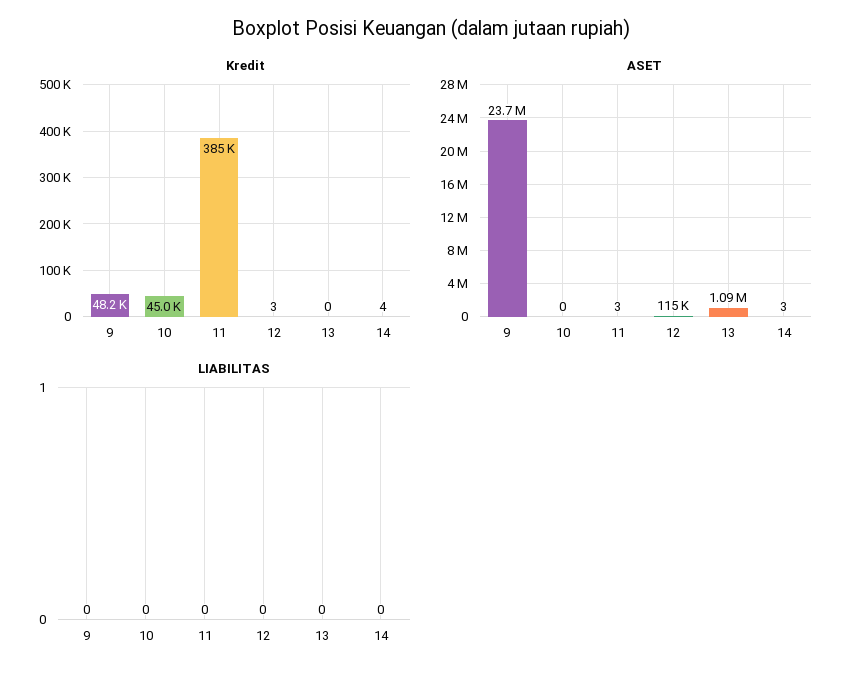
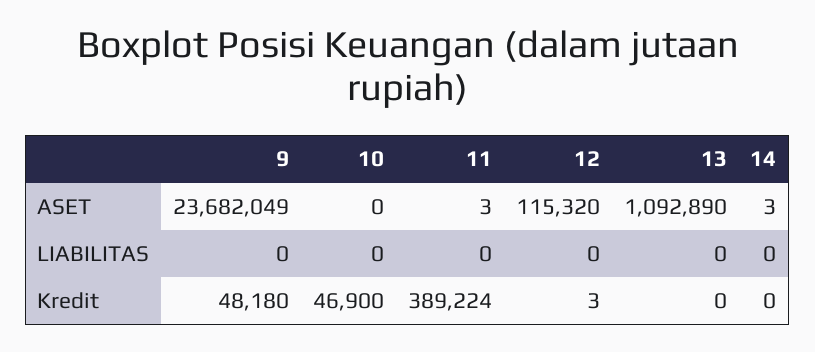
  {
    "Kredit": {
      "9": 48180,
-     "10": 45000,
+     "10": 46900,
-     "11": 385000,
+     "11": 389224,
      "12": 3,
      "13": 0,
-     "14": 4
+     "14": 0
    },
    "ASET": {
      "9": 23682049,
      "10": 0,
      "11": 3,
      "12": 115320,
      "13": 1092890,
      "14": 3
    },
    "LIABILITAS": {
      "9": 0,
      "10": 0,
      "11": 0,
      "12": 0,
      "13": 0,
      "14": 0
    }
  }

